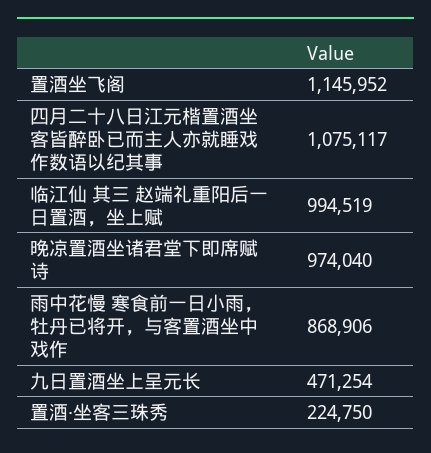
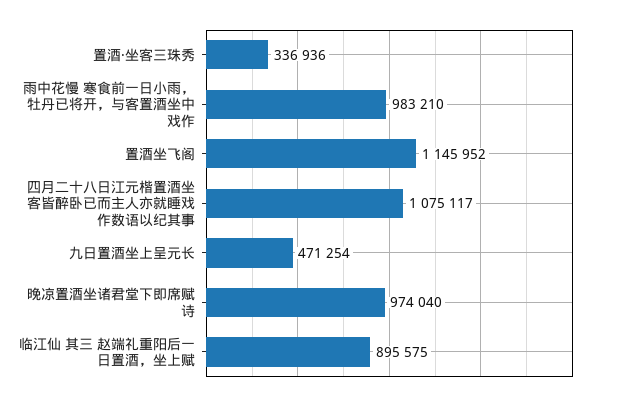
  {
    "置酒坐飞阁": 1145952,
    "四月二十八日江元楷置酒坐客皆醉卧已而主人亦就睡戏作数语以纪其事": 1075117,
-   "临江仙 其三 赵端礼重阳后一日置酒，坐上赋": 994519,
+   "临江仙 其三 赵端礼重阳后一日置酒，坐上赋": 895575,
    "晚凉置酒坐诸君堂下即席赋诗": 974040,
-   "雨中花慢 寒食前一日小雨，牡丹已将开，与客置酒坐中戏作": 868906,
+   "雨中花慢 寒食前一日小雨，牡丹已将开，与客置酒坐中戏作": 983210,
    "九日置酒坐上呈元长": 471254,
-   "置酒·坐客三珠秀": 224750
+   "置酒·坐客三珠秀": 336936
  }

